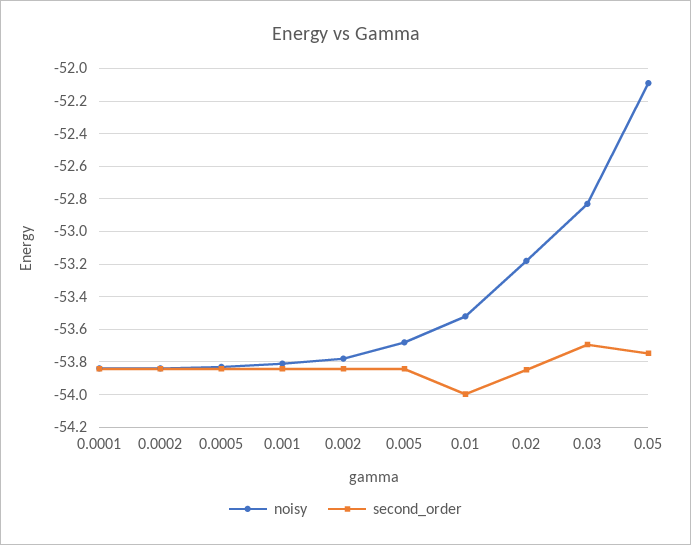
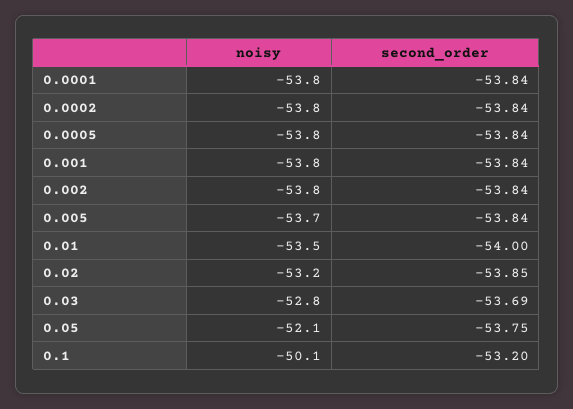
  {
    "noisy": {
      "0.0001": -53.8,
      "0.0002": -53.8,
      "0.0005": -53.8,
      "0.001": -53.8,
      "0.002": -53.8,
      "0.005": -53.7,
      "0.01": -53.5,
      "0.02": -53.2,
      "0.03": -52.8,
-     "0.05": -52.1
+     "0.05": -52.1,
+     "0.1": -50.1
    },
    "second_order": {
      "0.0001": -53.84,
      "0.0002": -53.84,
      "0.0005": -53.84,
      "0.001": -53.84,
      "0.002": -53.84,
      "0.005": -53.84,
      "0.01": -54,
      "0.02": -53.85,
      "0.03": -53.69,
-     "0.05": -53.75
+     "0.05": -53.75,
+     "0.1": -53.2
    }
  }

